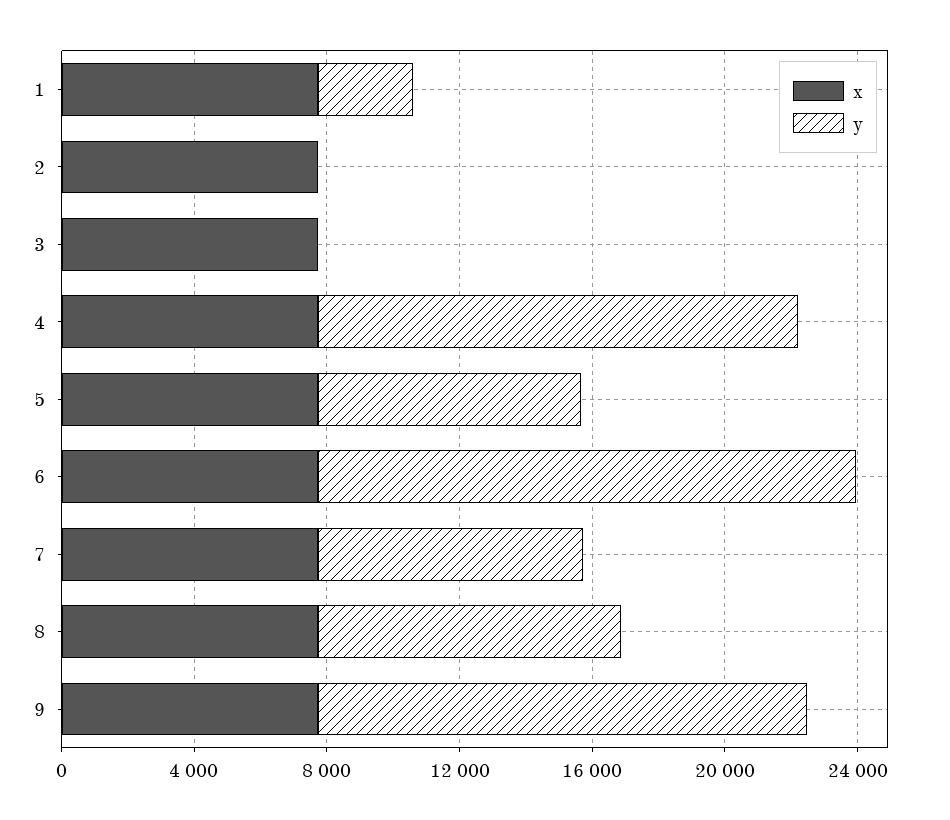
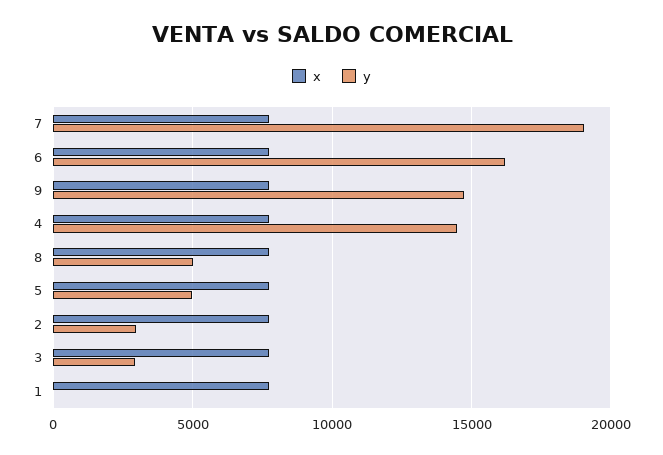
  {
    "x": {
      "1": 7500,
      "2": 7500,
      "3": 7500,
      "4": 7500,
      "5": 7500,
      "6": 7500,
      "7": 7500,
      "8": 7500,
      "9": 7500
    },
    "y": {
-     "1": 3000,
+     "1": 0,
-     "2": 0,
+     "2": 3000,
-     "3": 0,
+     "3": 3000,
      "4": 14500,
-     "5": 8000,
+     "5": 5000,
      "6": 16000,
-     "7": 8000,
+     "7": 19000,
-     "8": 9000,
+     "8": 5000,
      "9": 14500
    }
  }

